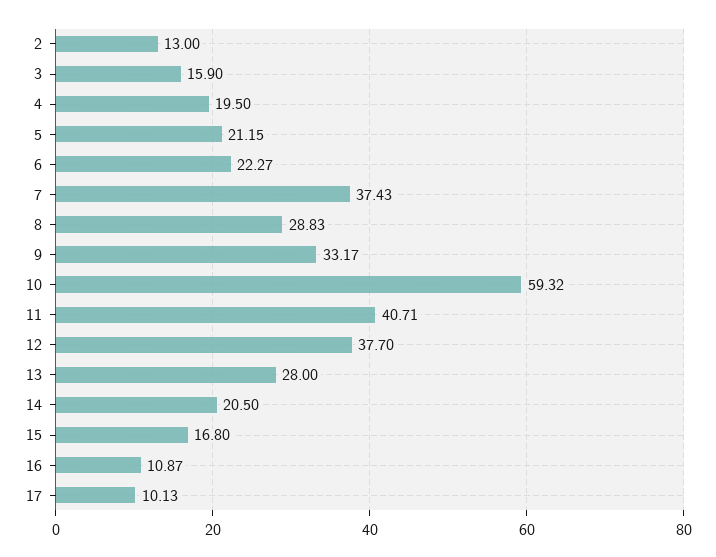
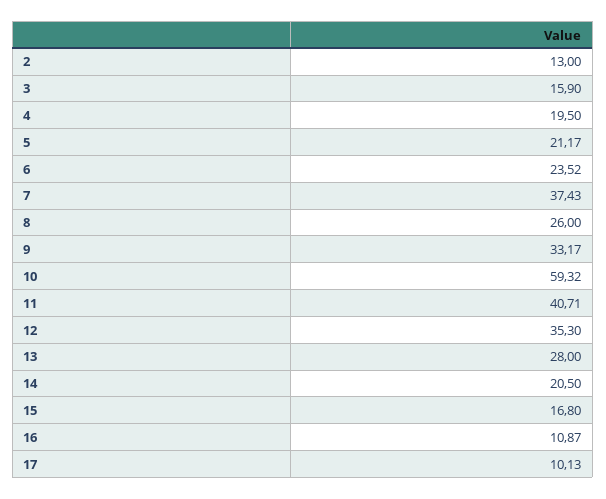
  {
    "2": 13,
    "3": 15.9,
    "4": 19.5,
-   "5": 21.15,
+   "5": 21.17,
-   "6": 22.27,
+   "6": 23.52,
    "7": 37.43,
-   "8": 28.83,
+   "8": 26,
    "9": 33.17,
    "10": 59.32,
    "11": 40.71,
-   "12": 37.7,
+   "12": 35.3,
    "13": 28,
    "14": 20.5,
    "15": 16.8,
    "16": 10.87,
    "17": 10.13
  }

